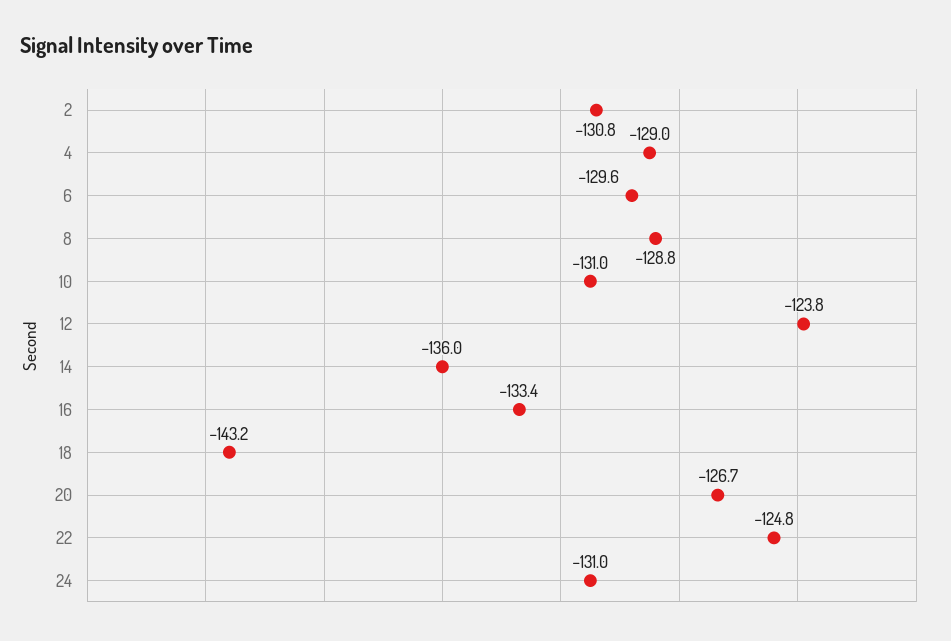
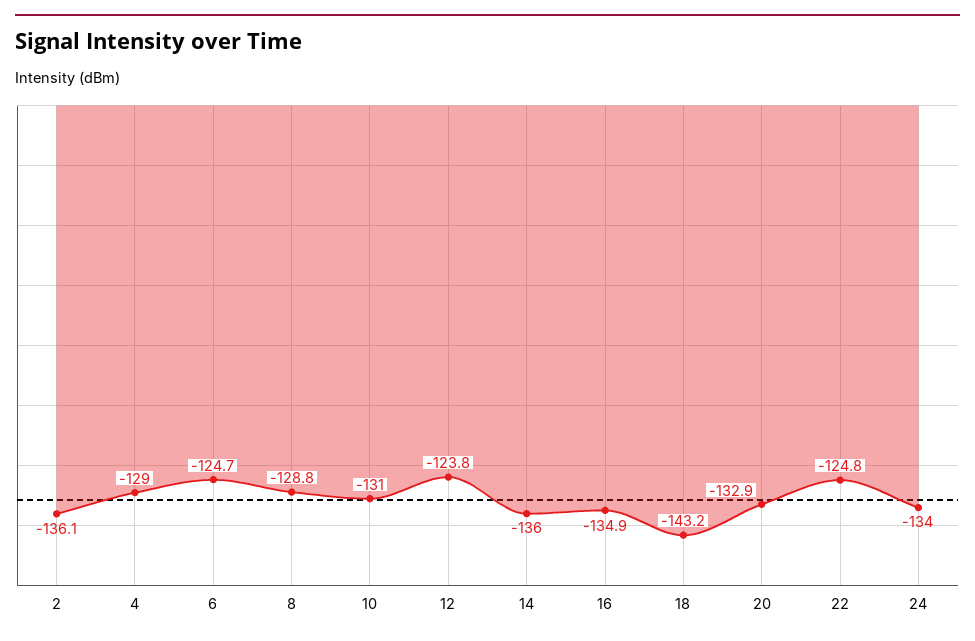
  {
-   "2": -130.8,
+   "2": -136.1,
    "4": -129,
-   "6": -129.6,
+   "6": -124.7,
    "8": -128.8,
    "10": -131,
    "12": -123.8,
    "14": -136,
-   "16": -133.4,
+   "16": -134.9,
    "18": -143.2,
-   "20": -126.7,
+   "20": -132.9,
    "22": -124.8,
-   "24": -131
+   "24": -134
  }

